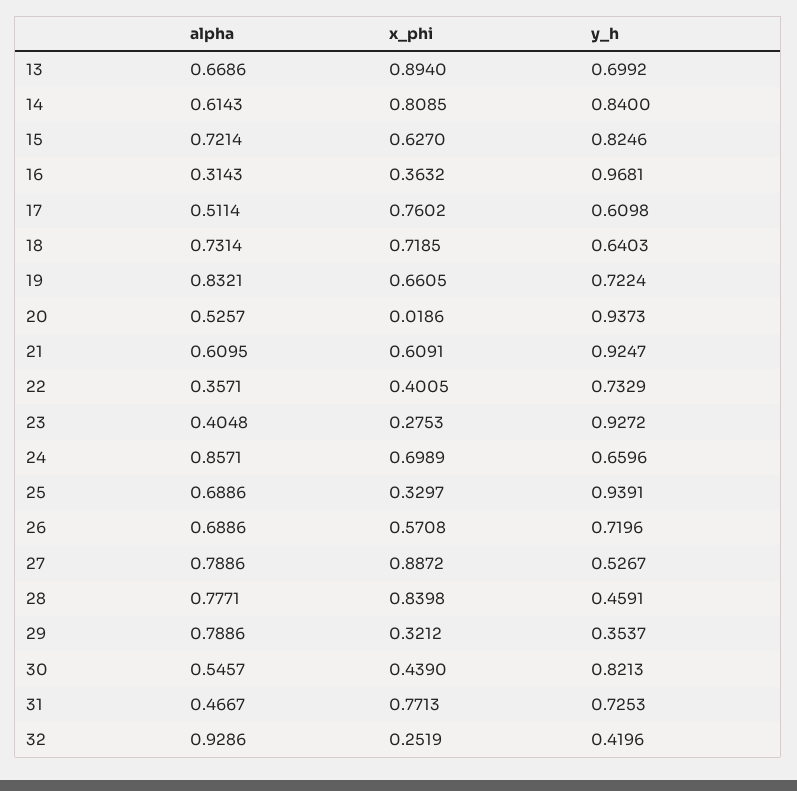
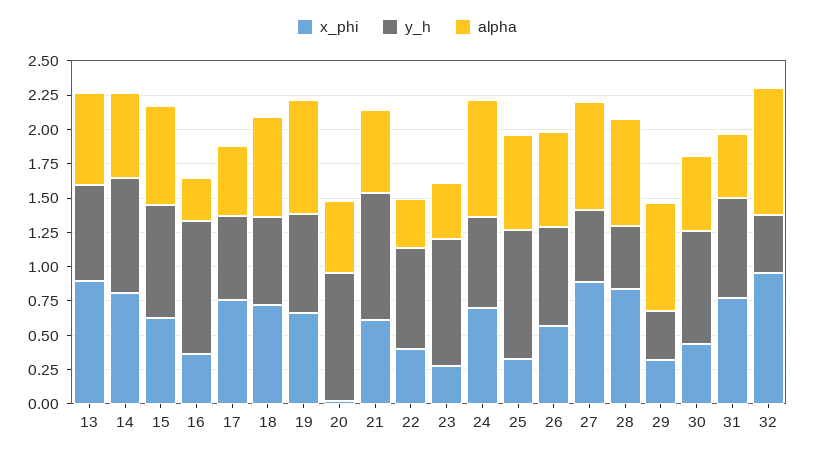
  {
    "alpha": {
      "13": 0.6686,
      "14": 0.6143,
      "15": 0.7214,
      "16": 0.3143,
      "17": 0.5114,
      "18": 0.7314,
      "19": 0.8321,
      "20": 0.5257,
      "21": 0.6095,
      "22": 0.3571,
      "23": 0.4048,
      "24": 0.8571,
      "25": 0.6886,
      "26": 0.6886,
      "27": 0.7886,
      "28": 0.7771,
      "29": 0.7886,
      "30": 0.5457,
      "31": 0.4667,
      "32": 0.9286
    },
    "x_phi": {
      "13": 0.894,
      "14": 0.8085,
      "15": 0.627,
      "16": 0.3632,
      "17": 0.7602,
      "18": 0.7185,
      "19": 0.6605,
      "20": 0.0186,
      "21": 0.6091,
      "22": 0.4005,
      "23": 0.2753,
      "24": 0.6989,
      "25": 0.3297,
      "26": 0.5708,
      "27": 0.8872,
      "28": 0.8398,
      "29": 0.3212,
      "30": 0.439,
      "31": 0.7713,
-     "32": 0.2519
+     "32": 1
    },
    "y_h": {
      "13": 0.6992,
      "14": 0.84,
      "15": 0.8246,
      "16": 0.9681,
      "17": 0.6098,
      "18": 0.6403,
      "19": 0.7224,
      "20": 0.9373,
      "21": 0.9247,
      "22": 0.7329,
      "23": 0.9272,
      "24": 0.6596,
      "25": 0.9391,
      "26": 0.7196,
      "27": 0.5267,
      "28": 0.4591,
      "29": 0.3537,
      "30": 0.8213,
      "31": 0.7253,
      "32": 0.4196
    }
  }

